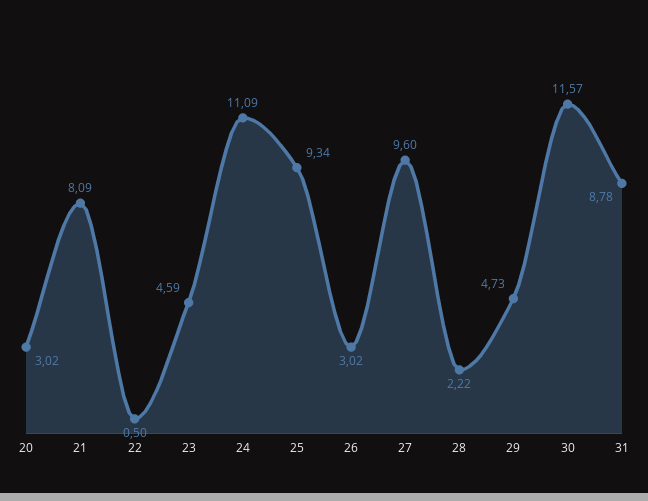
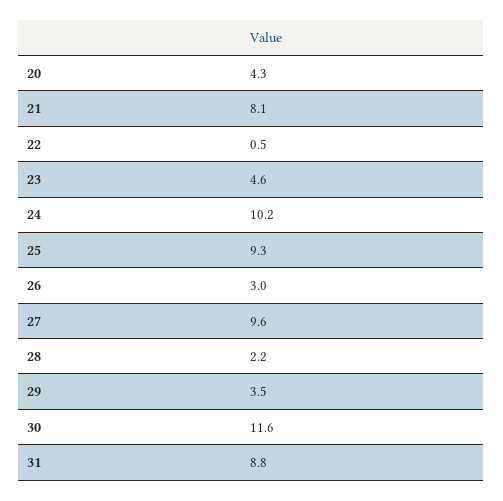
  {
-   "20": 3.02,
+   "20": 4.3,
    "21": 8.09,
    "22": 0.5,
    "23": 4.59,
-   "24": 11.09,
+   "24": 10.2,
    "25": 9.34,
    "26": 3.02,
    "27": 9.6,
    "28": 2.22,
-   "29": 4.73,
+   "29": 3.5,
    "30": 11.57,
    "31": 8.78
  }

